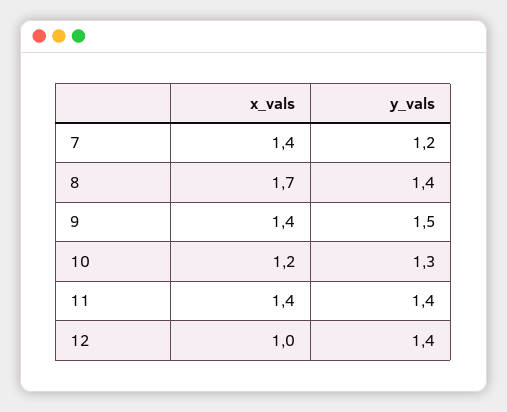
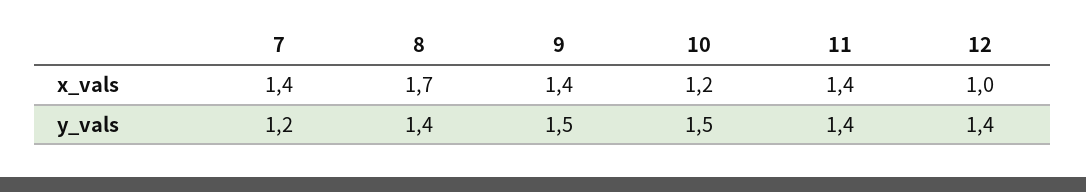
  {
    "x_vals": {
      "7": 1.4,
      "8": 1.7,
      "9": 1.4,
      "10": 1.2,
      "11": 1.4,
      "12": 1
    },
    "y_vals": {
      "7": 1.2,
      "8": 1.4,
      "9": 1.5,
-     "10": 1.3,
+     "10": 1.5,
      "11": 1.4,
      "12": 1.4
    }
  }

